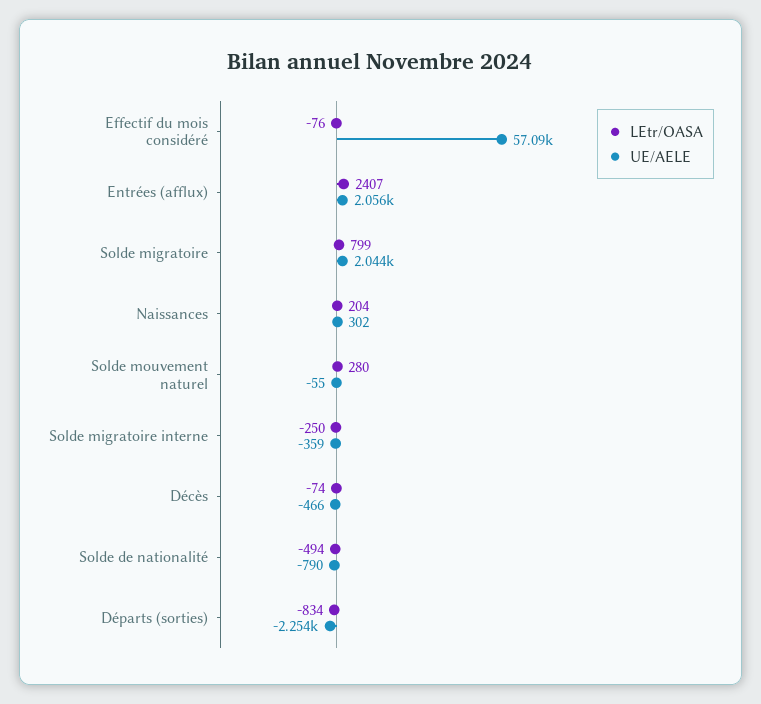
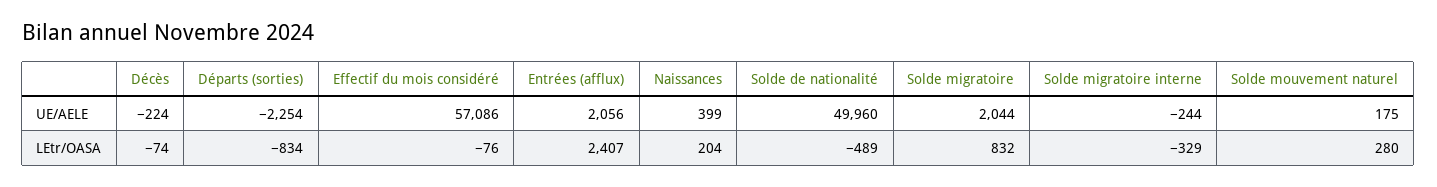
  {
    "LEtr/OASA": {
      "Effectif du mois considéré": -76,
      "Entrées (afflux)": 2407,
-     "Solde migratoire": 799,
+     "Solde migratoire": 832,
      "Naissances": 204,
      "Solde mouvement naturel": 280,
-     "Solde migratoire interne": -250,
+     "Solde migratoire interne": -329,
      "Décès": -74,
-     "Solde de nationalité": -494,
+     "Solde de nationalité": -489,
      "Départs (sorties)": -834
    },
    "UE/AELE": {
      "Effectif du mois considéré": 57086,
      "Entrées (afflux)": 2056,
      "Solde migratoire": 2044,
-     "Naissances": 302,
+     "Naissances": 399,
-     "Solde mouvement naturel": -55,
+     "Solde mouvement naturel": 175,
-     "Solde migratoire interne": -359,
+     "Solde migratoire interne": -244,
-     "Décès": -466,
+     "Décès": -224,
-     "Solde de nationalité": -790,
+     "Solde de nationalité": 49960,
      "Départs (sorties)": -2254
    }
  }

